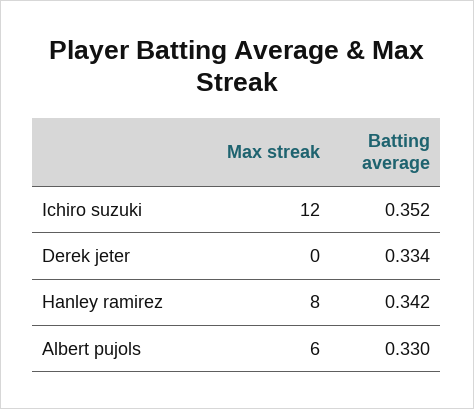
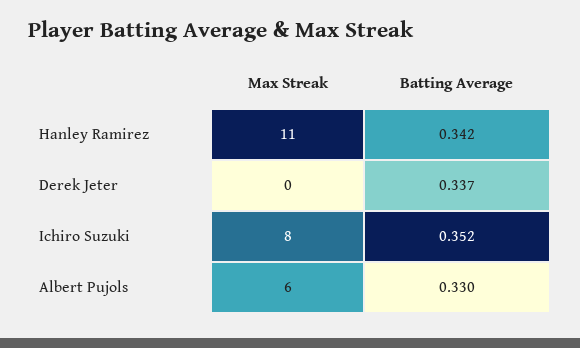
  {
    "Max streak": {
-     "Ichiro suzuki": 12,
+     "Ichiro suzuki": 8,
      "Derek jeter": 0,
-     "Hanley ramirez": 8,
+     "Hanley ramirez": 11,
      "Albert pujols": 6
    },
    "Batting average": {
      "Ichiro suzuki": 0.352,
-     "Derek jeter": 0.334,
+     "Derek jeter": 0.337,
      "Hanley ramirez": 0.342,
      "Albert pujols": 0.33
    }
  }

